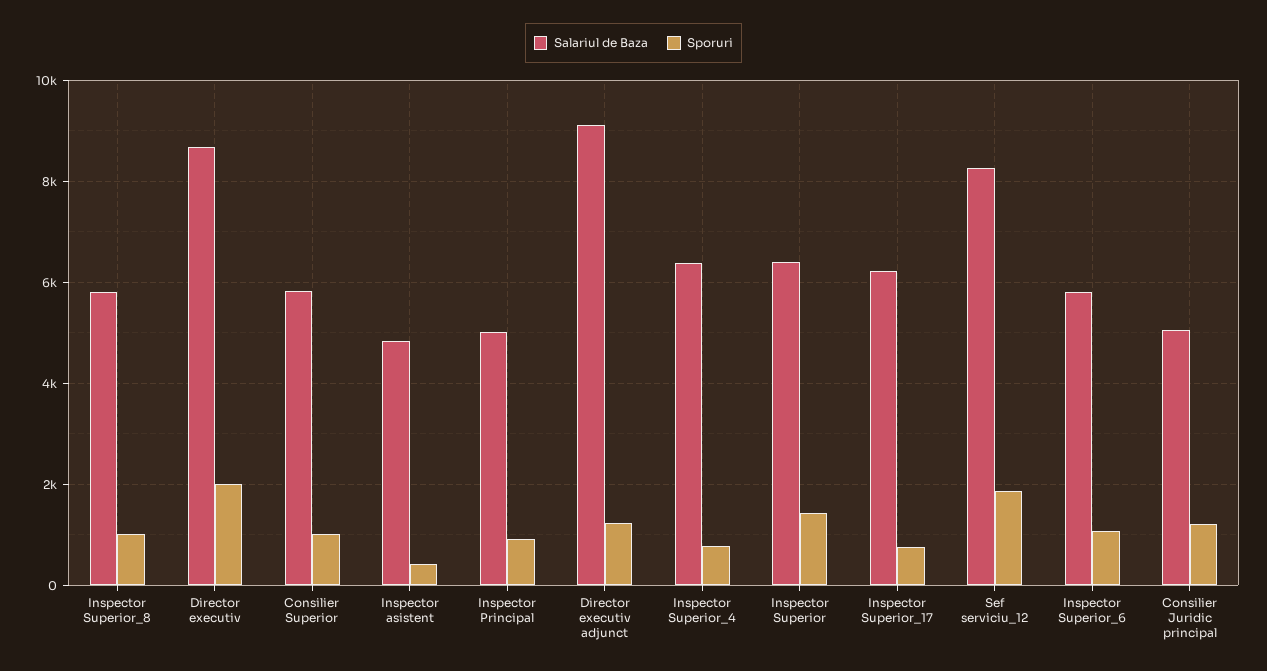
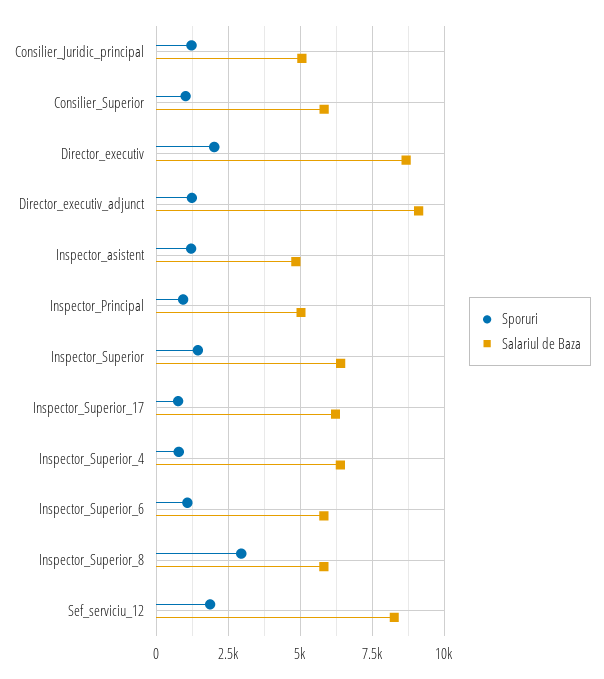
  {
    "Salariul de Baza": {
      "Inspector Superior_8": 5800,
      "Director executiv": 8600,
      "Consilier Superior": 5800,
      "Inspector asistent": 4800,
      "Inspector Principal": 5000,
      "Director executiv adjunct": 9200,
      "Inspector Superior_4": 6400,
      "Inspector Superior": 6400,
      "Inspector Superior_17": 6200,
      "Sef serviciu_12": 8200,
      "Inspector Superior_6": 5800,
      "Consilier Juridic principal": 5000
    },
    "Sporuri": {
-     "Inspector Superior_8": 1000,
+     "Inspector Superior_8": 3000,
      "Director executiv": 2000,
      "Consilier Superior": 1000,
-     "Inspector asistent": 400,
+     "Inspector asistent": 1250,
      "Inspector Principal": 1000,
      "Director executiv adjunct": 1200,
      "Inspector Superior_4": 800,
      "Inspector Superior": 1400,
      "Inspector Superior_17": 800,
      "Sef serviciu_12": 1800,
      "Inspector Superior_6": 1000,
      "Consilier Juridic principal": 1200
    }
  }

